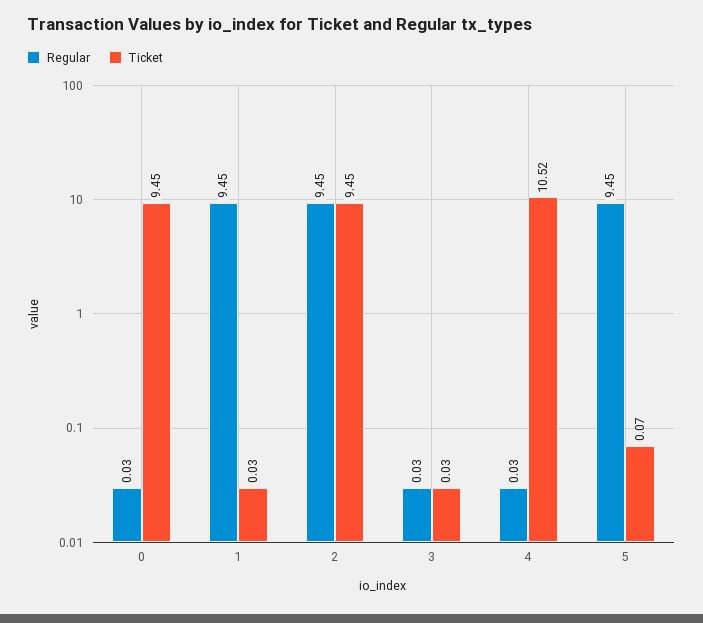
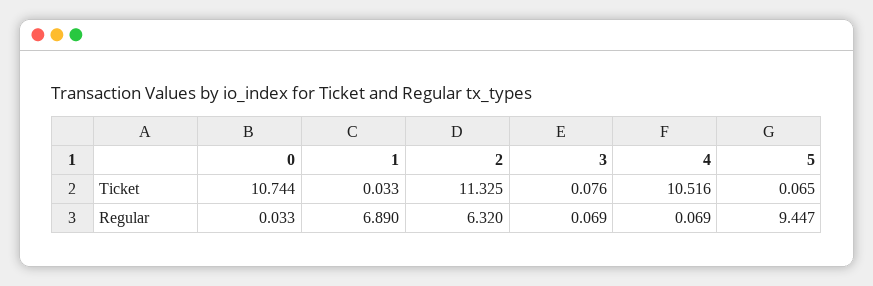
  {
    "Regular": {
      "0": 0.033,
-     "1": 9.45,
+     "1": 6.89,
-     "2": 9.45,
+     "2": 6.32,
-     "3": 0.03,
+     "3": 0.069,
-     "4": 0.03,
+     "4": 0.069,
      "5": 9.447
    },
    "Ticket": {
-     "0": 9.45,
+     "0": 10.744,
      "1": 0.033,
-     "2": 9.45,
+     "2": 11.325,
-     "3": 0.03,
+     "3": 0.076,
      "4": 10.516,
      "5": 0.065
    }
  }

